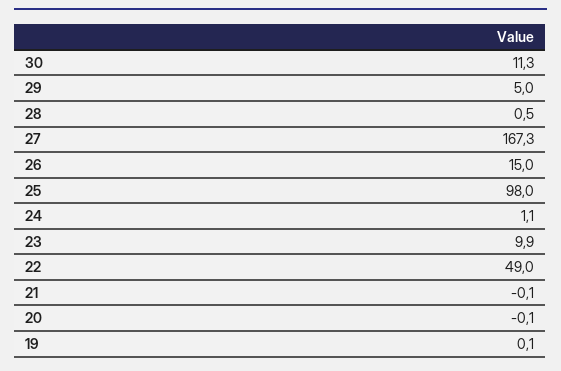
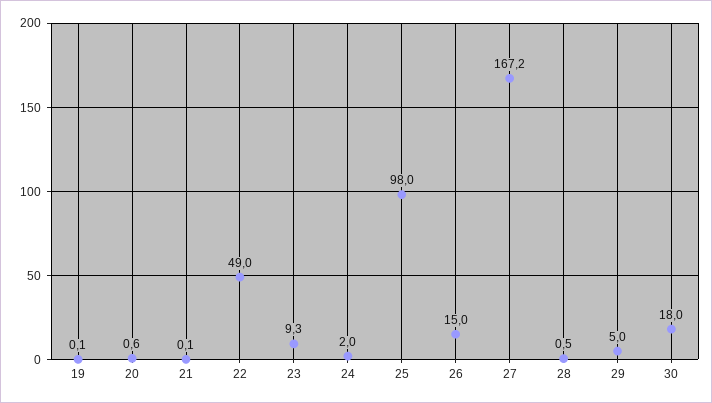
  {
-   "30": 11.3,
+   "30": 18,
    "29": 5,
    "28": 0.5,
-   "27": 167.3,
+   "27": 167.2,
    "26": 15,
    "25": 98,
-   "24": 1.1,
+   "24": 2,
-   "23": 9.9,
+   "23": 9.3,
    "22": 49,
-   "21": -0.1,
+   "21": 0.1,
-   "20": -0.1,
+   "20": 0.6,
    "19": 0.1
  }

